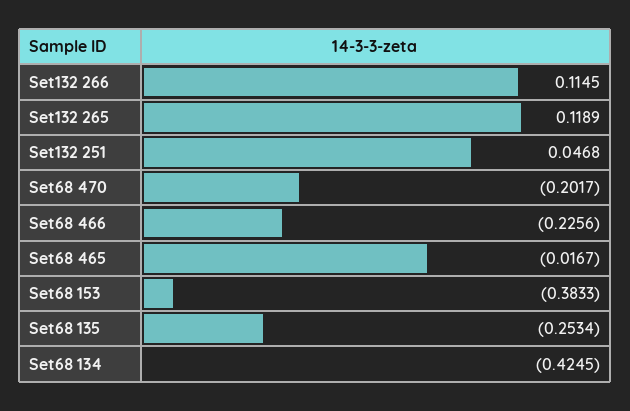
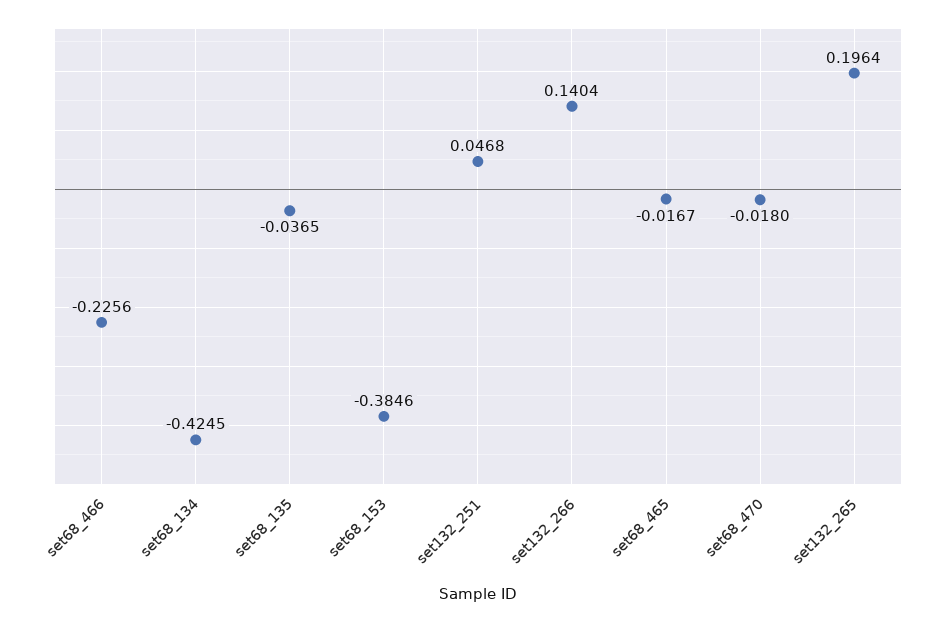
  {
-   "Set132 266": 0.1145,
+   "Set132 266": 0.1404,
-   "Set132 265": 0.1189,
+   "Set132 265": 0.1964,
    "Set132 251": 0.0468,
-   "Set68 470": -0.2017,
+   "Set68 470": -0.018,
    "Set68 466": -0.2256,
    "Set68 465": -0.0167,
-   "Set68 153": -0.3833,
+   "Set68 153": -0.3846,
-   "Set68 135": -0.2534,
+   "Set68 135": -0.0365,
    "Set68 134": -0.4245
  }

